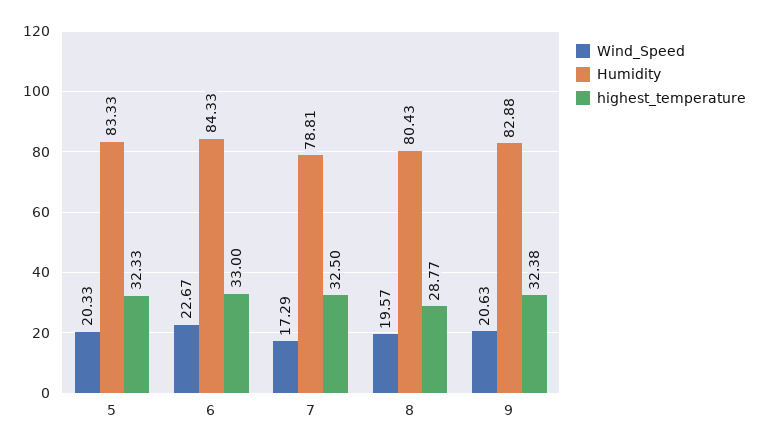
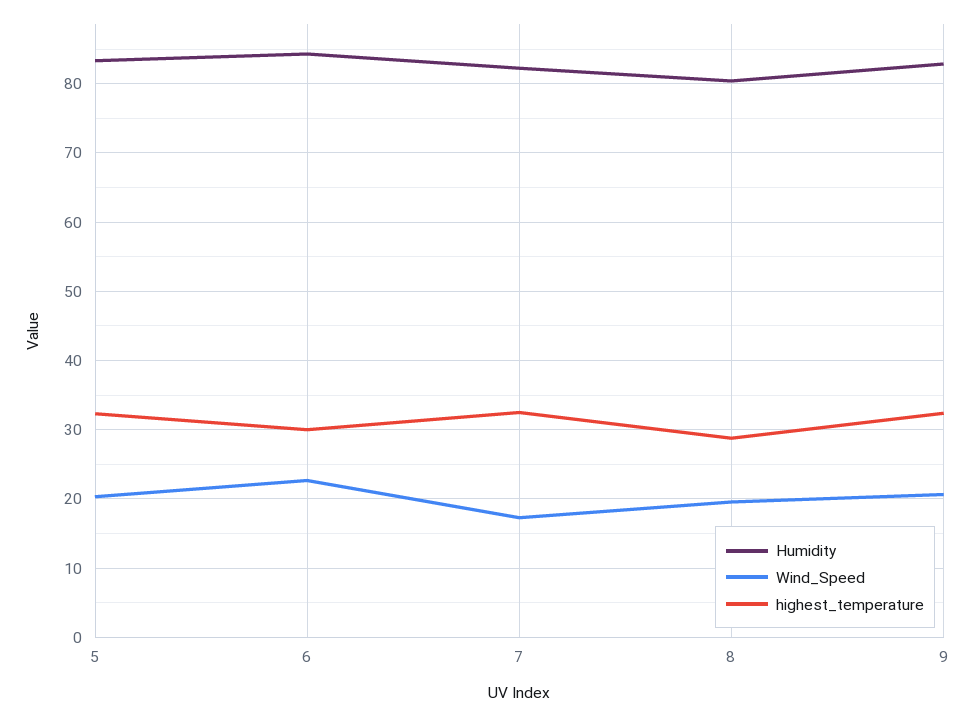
  {
    "Wind_Speed": {
      "5": 20.33,
      "6": 22.67,
      "7": 17.29,
      "8": 19.57,
      "9": 20.63
    },
    "Humidity": {
      "5": 83.33,
      "6": 84.33,
-     "7": 78.81,
+     "7": 82,
      "8": 80.43,
      "9": 82.88
    },
    "highest_temperature": {
      "5": 32.33,
-     "6": 33,
+     "6": 30,
      "7": 32.5,
      "8": 28.77,
      "9": 32.38
    }
  }

